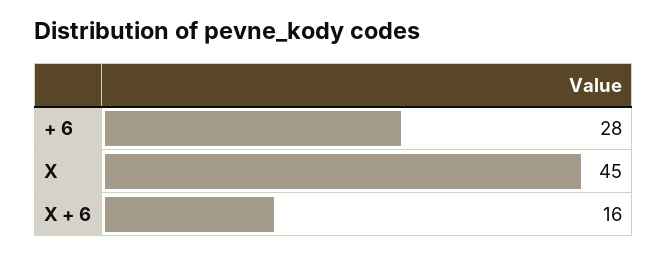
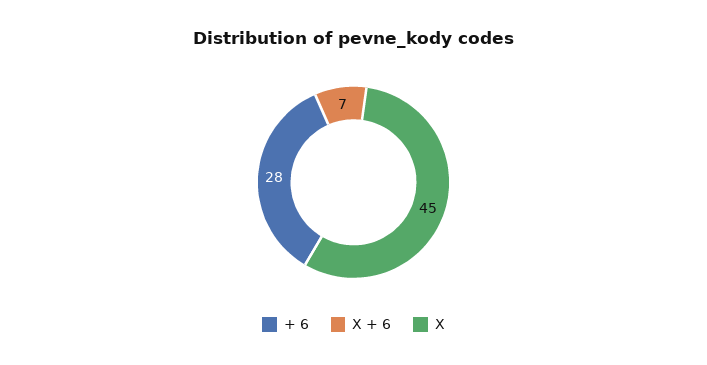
  {
    "+ 6": 28,
    "X": 45,
-   "X + 6": 16
+   "X + 6": 7
  }

